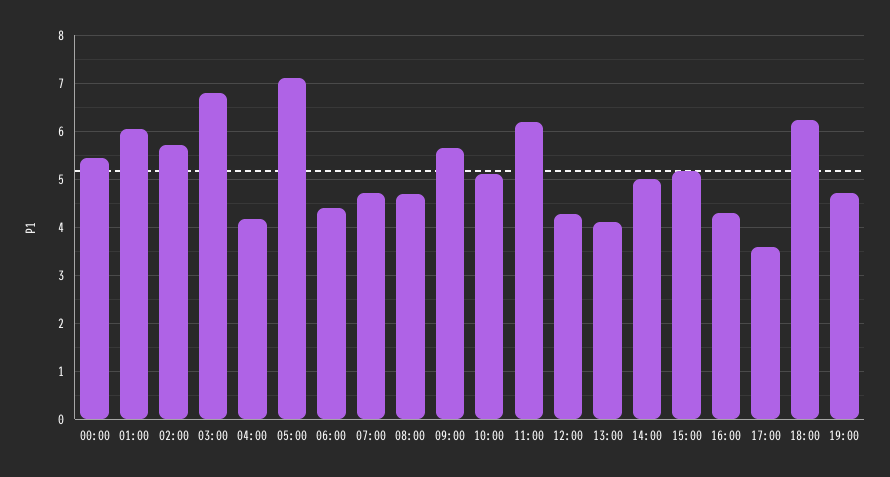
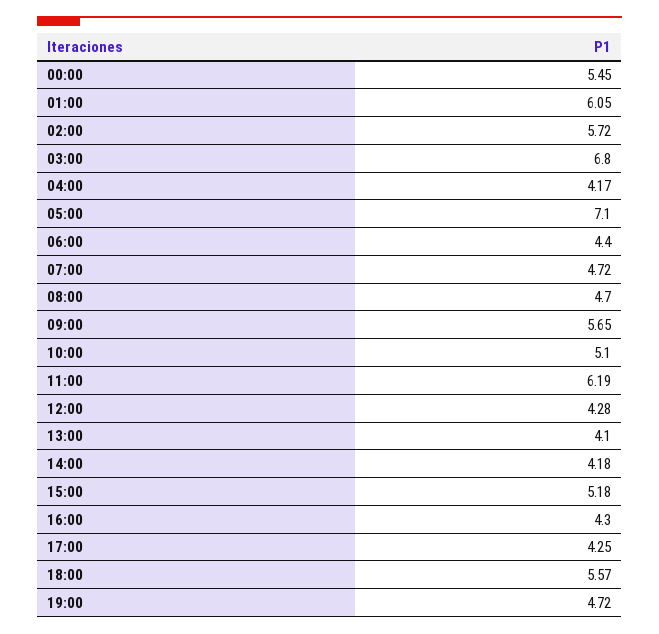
  {
    "00:00": 5.45,
    "01:00": 6.05,
    "02:00": 5.72,
    "03:00": 6.8,
    "04:00": 4.17,
    "05:00": 7.1,
    "06:00": 4.4,
    "07:00": 4.72,
    "08:00": 4.7,
    "09:00": 5.65,
    "10:00": 5.1,
    "11:00": 6.19,
    "12:00": 4.28,
    "13:00": 4.1,
-   "14:00": 5,
+   "14:00": 4.18,
    "15:00": 5.18,
    "16:00": 4.3,
-   "17:00": 3.6,
+   "17:00": 4.25,
-   "18:00": 6.2,
+   "18:00": 5.57,
    "19:00": 4.72
  }

